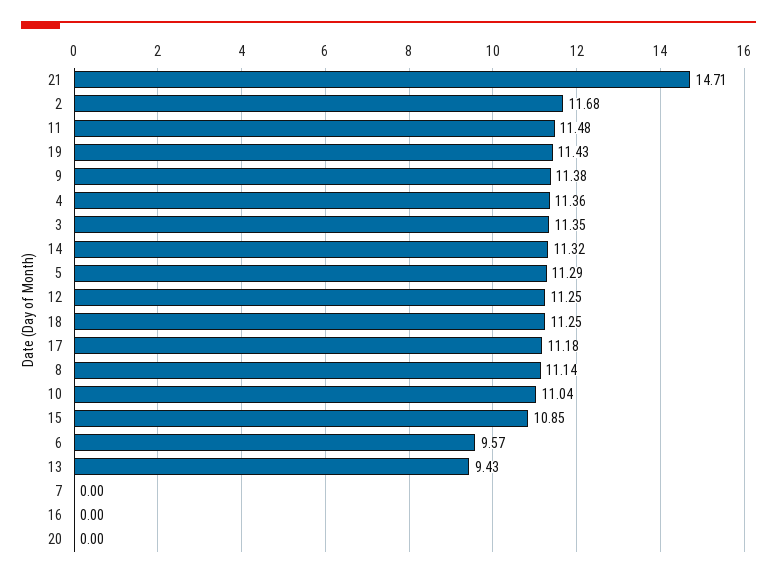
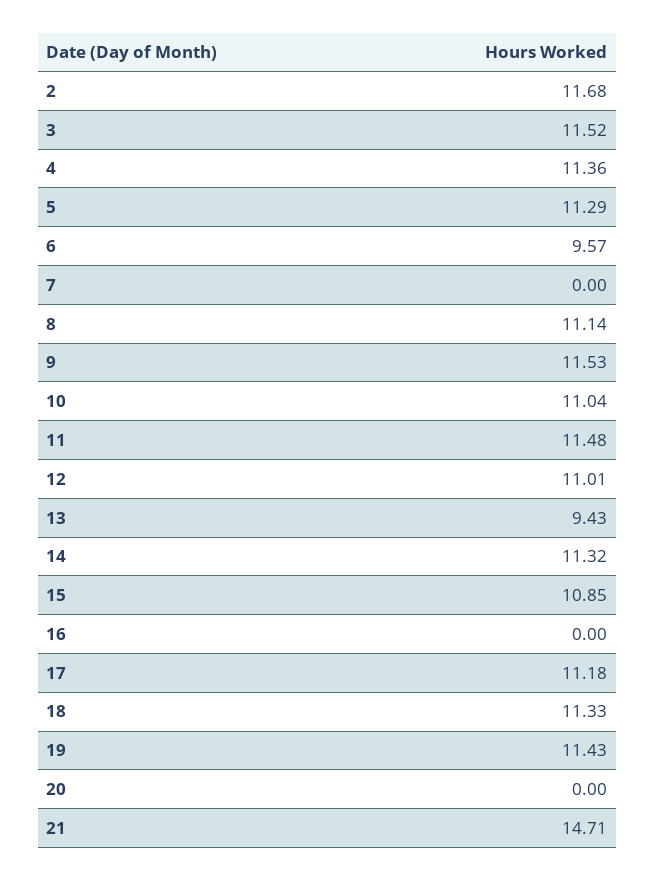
  {
    "21": 14.71,
    "2": 11.68,
    "11": 11.48,
    "19": 11.43,
-   "9": 11.38,
+   "9": 11.53,
    "4": 11.36,
-   "3": 11.35,
+   "3": 11.52,
    "14": 11.32,
    "5": 11.29,
-   "12": 11.25,
+   "12": 11.01,
-   "18": 11.25,
+   "18": 11.33,
    "17": 11.18,
    "8": 11.14,
    "10": 11.04,
    "15": 10.85,
    "6": 9.57,
    "13": 9.43,
    "7": 0,
    "16": 0,
    "20": 0
  }

